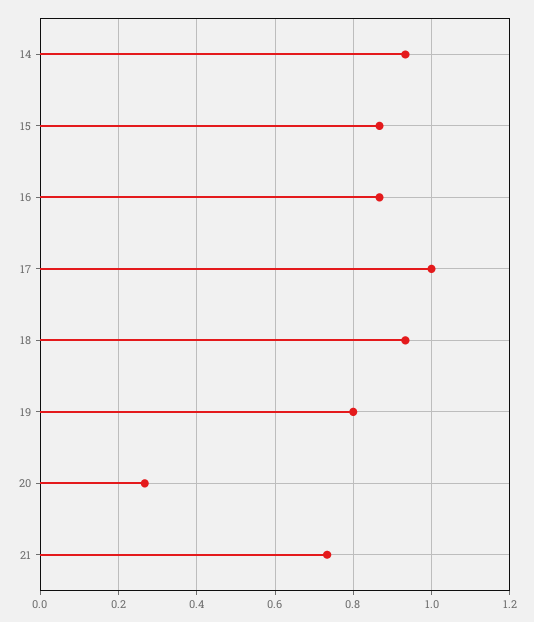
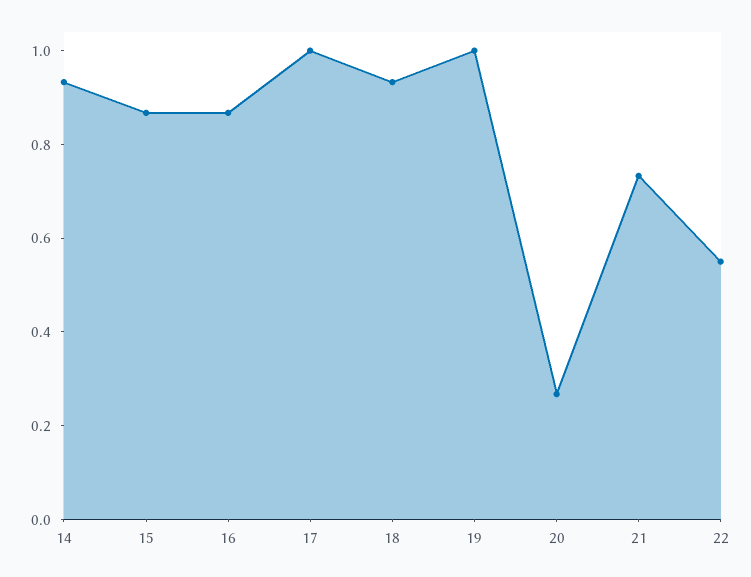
  {
    "14": 0.94,
    "15": 0.86,
    "16": 0.86,
    "17": 1,
    "18": 0.94,
-   "19": 0.8,
+   "19": 1,
    "20": 0.26,
-   "21": 0.74
+   "21": 0.74,
+   "22": 0.55
  }

